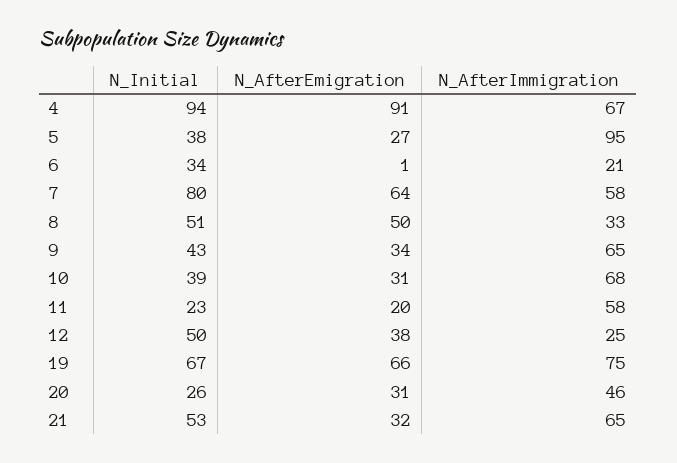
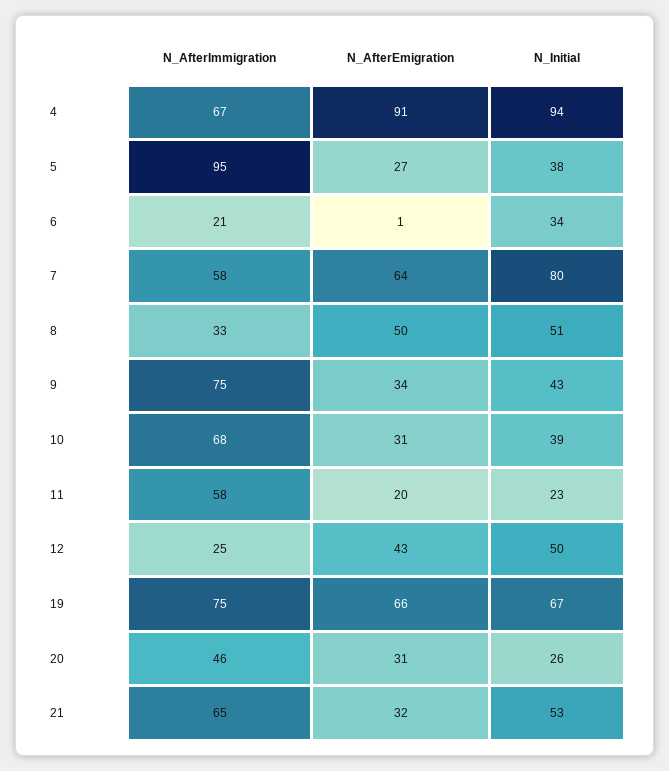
  {
    "N_Initial": {
      "4": 94,
      "5": 38,
      "6": 34,
      "7": 80,
      "8": 51,
      "9": 43,
      "10": 39,
      "11": 23,
      "12": 50,
      "19": 67,
      "20": 26,
      "21": 53
    },
    "N_AfterEmigration": {
      "4": 91,
      "5": 27,
      "6": 1,
      "7": 64,
      "8": 50,
      "9": 34,
      "10": 31,
      "11": 20,
-     "12": 38,
+     "12": 43,
      "19": 66,
      "20": 31,
      "21": 32
    },
    "N_AfterImmigration": {
      "4": 67,
      "5": 95,
      "6": 21,
      "7": 58,
      "8": 33,
-     "9": 65,
+     "9": 75,
      "10": 68,
      "11": 58,
      "12": 25,
      "19": 75,
      "20": 46,
      "21": 65
    }
  }

